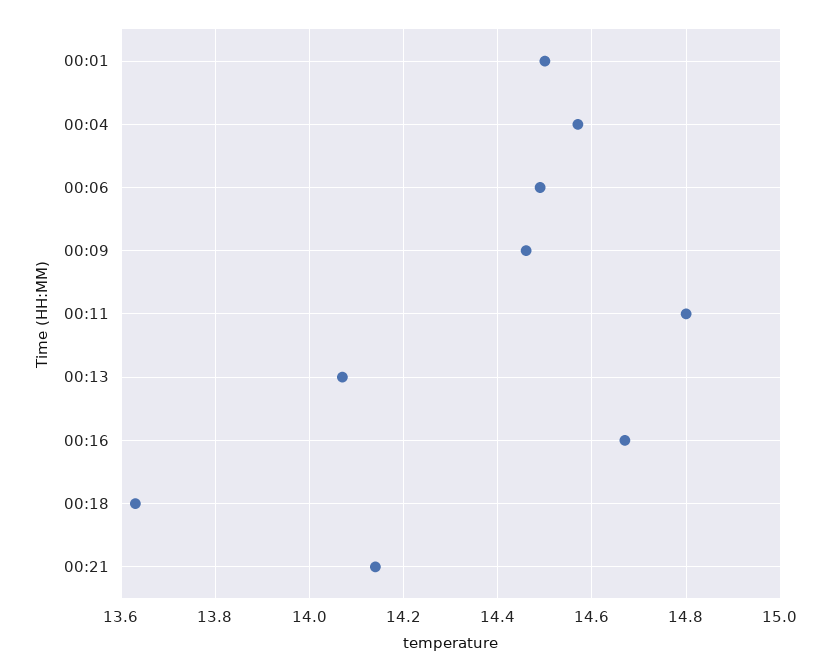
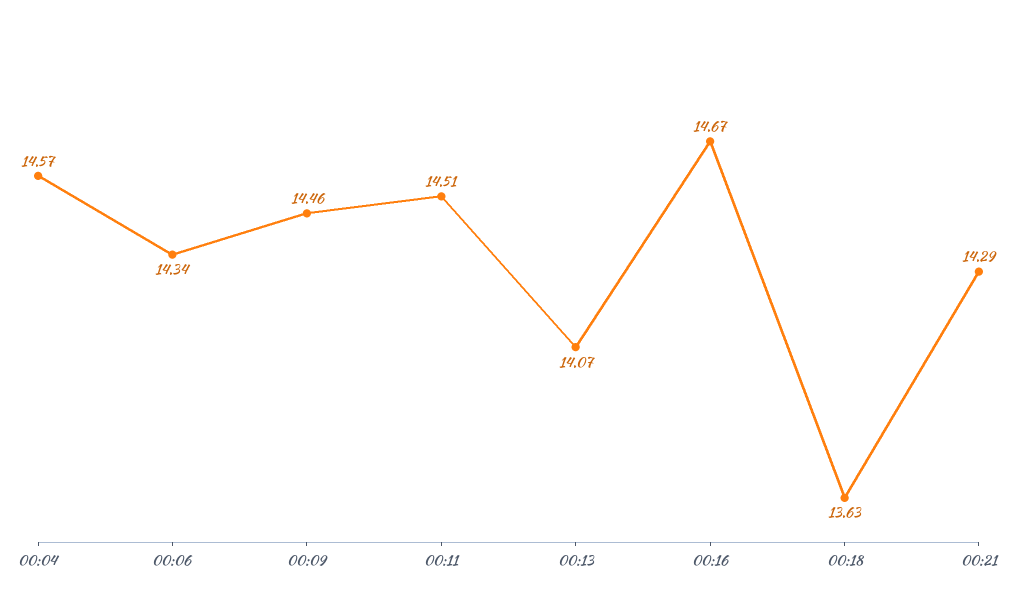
  {
-   "00:01": 14.5,
    "00:04": 14.57,
-   "00:06": 14.5,
+   "00:06": 14.34,
    "00:09": 14.46,
-   "00:11": 14.8,
+   "00:11": 14.51,
    "00:13": 14.07,
    "00:16": 14.67,
    "00:18": 13.63,
-   "00:21": 14.15
+   "00:21": 14.29
  }

